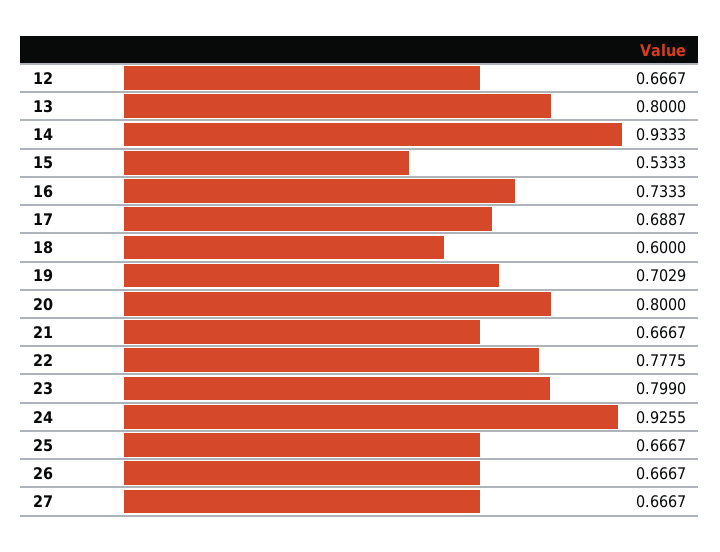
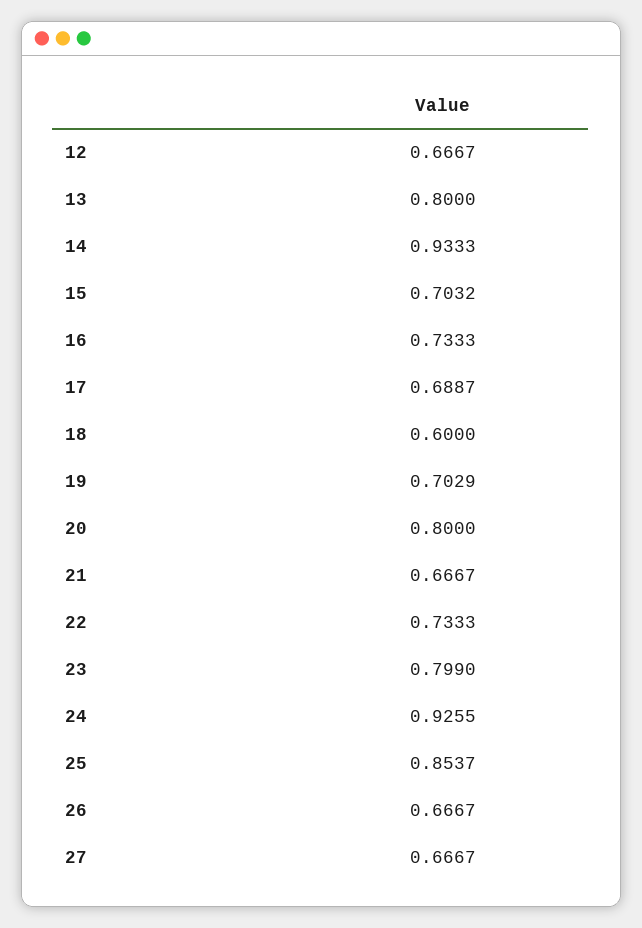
  {
    "12": 0.6667,
    "13": 0.8,
    "14": 0.9333,
-   "15": 0.5333,
+   "15": 0.7032,
    "16": 0.7333,
    "17": 0.6887,
    "18": 0.6,
    "19": 0.7029,
    "20": 0.8,
    "21": 0.6667,
-   "22": 0.7775,
+   "22": 0.7333,
    "23": 0.799,
    "24": 0.9255,
-   "25": 0.6667,
+   "25": 0.8537,
    "26": 0.6667,
    "27": 0.6667
  }

